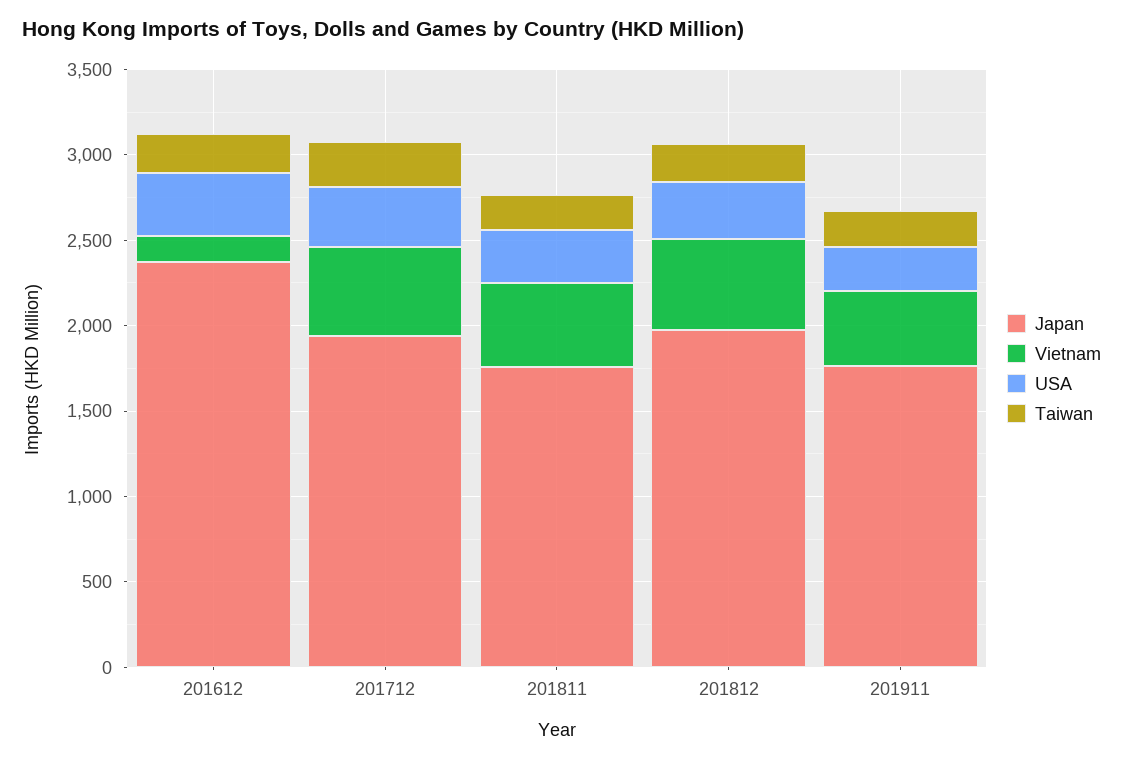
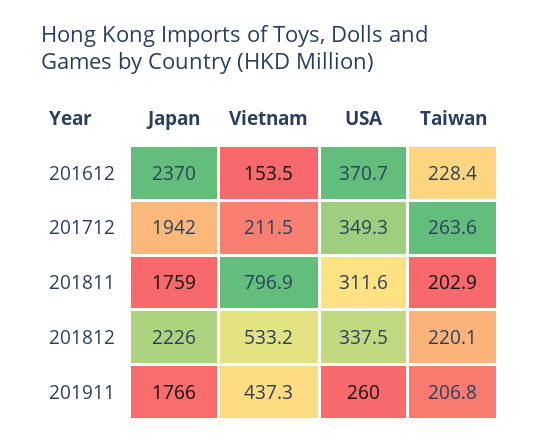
  {
    "Japan": {
      "201612": 2370,
      "201712": 1942,
      "201811": 1759,
-     "201812": 2000,
+     "201812": 2226,
      "201911": 1766
    },
    "Vietnam": {
      "201612": 153.5,
-     "201712": 500,
+     "201712": 211.5,
-     "201811": 500,
+     "201811": 796.9,
      "201812": 533.2,
      "201911": 437.3
    },
    "USA": {
      "201612": 370.7,
      "201712": 349.3,
      "201811": 311.6,
      "201812": 337.5,
      "201911": 260
    },
    "Taiwan": {
      "201612": 228.4,
      "201712": 263.6,
      "201811": 202.9,
      "201812": 220.1,
      "201911": 206.8
    }
  }

